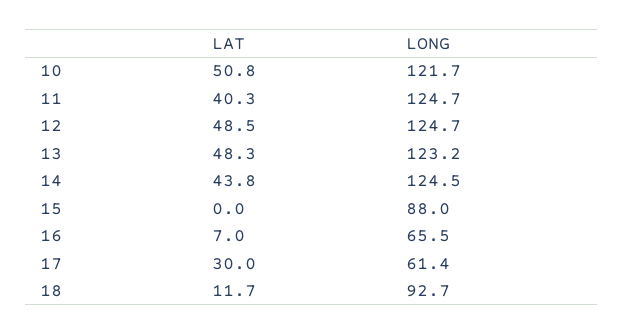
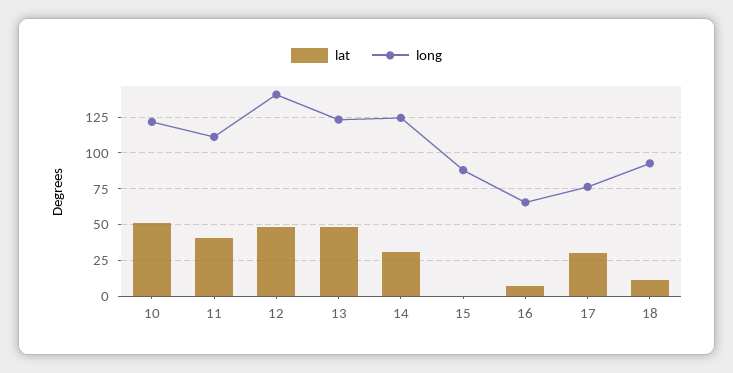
  {
    "LAT": {
      "10": 50.8,
      "11": 40.3,
      "12": 48.5,
      "13": 48.3,
-     "14": 43.8,
+     "14": 30,
      "15": 0,
      "16": 7,
      "17": 30,
      "18": 11.7
    },
    "LONG": {
      "10": 121.7,
-     "11": 124.7,
+     "11": 110,
-     "12": 124.7,
+     "12": 140,
      "13": 123.2,
      "14": 124.5,
      "15": 88,
      "16": 65.5,
-     "17": 61.4,
+     "17": 75,
      "18": 92.7
    }
  }

